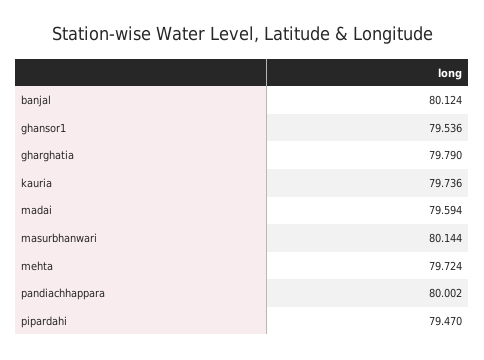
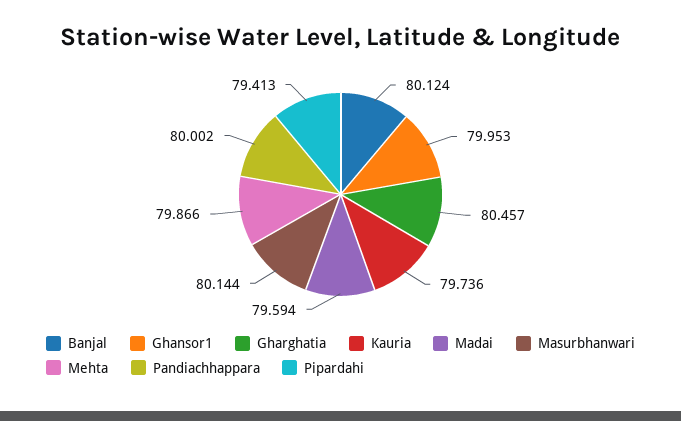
  {
    "banjal": 80.124,
-   "ghansor1": 79.536,
+   "ghansor1": 79.953,
-   "gharghatia": 79.79,
+   "gharghatia": 80.457,
    "kauria": 79.736,
    "madai": 79.594,
    "masurbhanwari": 80.144,
-   "mehta": 79.724,
+   "mehta": 79.866,
    "pandiachhappara": 80.002,
-   "pipardahi": 79.47
+   "pipardahi": 79.413
  }

